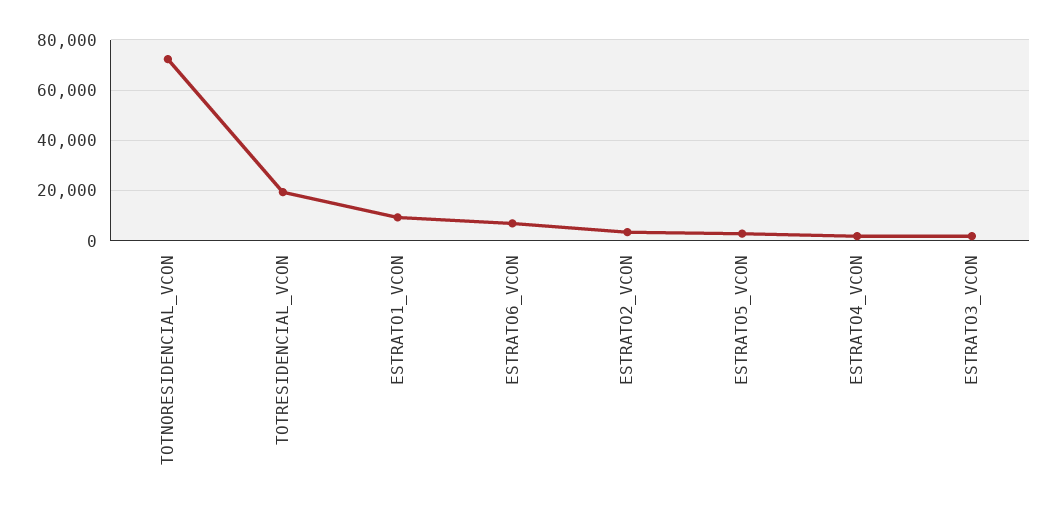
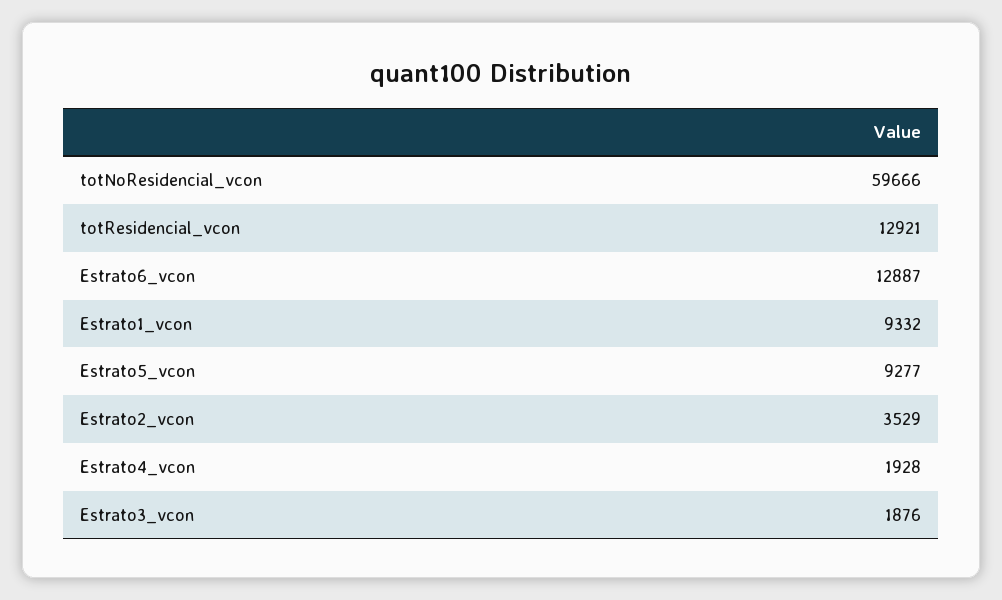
  {
-   "TOTNORESIDENCIAL_VCON": 72500,
+   "TOTNORESIDENCIAL_VCON": 59666,
-   "TOTRESIDENCIAL_VCON": 20000,
+   "TOTRESIDENCIAL_VCON": 12921,
    "ESTRATO1_VCON": 9332,
-   "ESTRATO6_VCON": 7500,
+   "ESTRATO6_VCON": 12887,
    "ESTRATO2_VCON": 3529,
-   "ESTRATO5_VCON": 2500,
+   "ESTRATO5_VCON": 9277,
    "ESTRATO4_VCON": 1928,
    "ESTRATO3_VCON": 1876
  }

